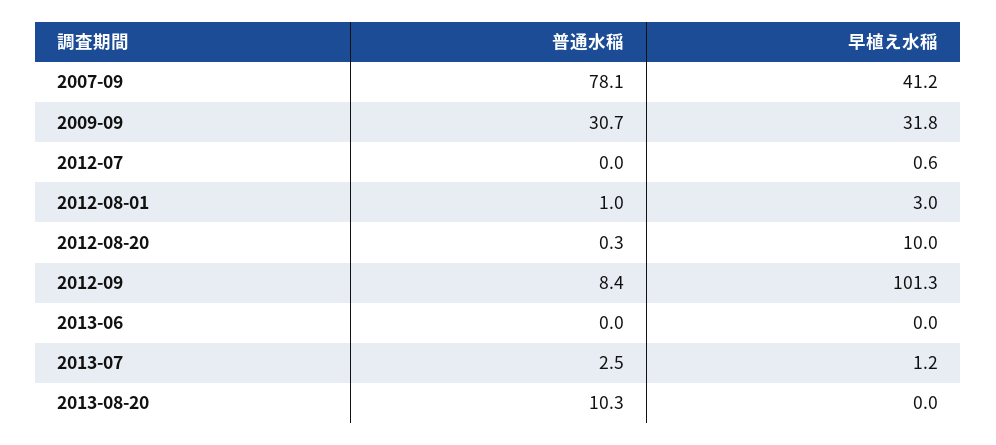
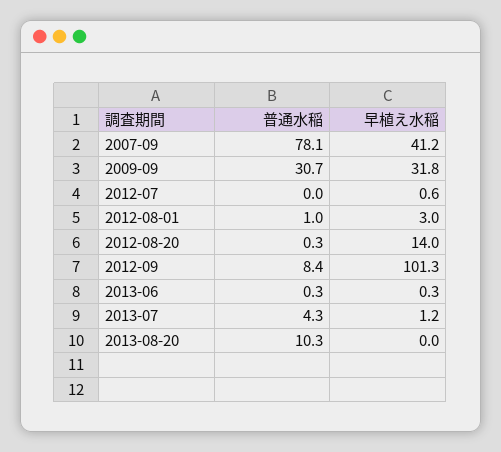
  {
    "普通水稲": {
      "2007-09": 78.1,
      "2009-09": 30.7,
      "2012-07": 0,
      "2012-08-01": 1,
      "2012-08-20": 0.3,
      "2012-09": 8.4,
-     "2013-06": 0,
+     "2013-06": 0.3,
-     "2013-07": 2.5,
+     "2013-07": 4.3,
      "2013-08-20": 10.3
    },
    "早植え水稲": {
      "2007-09": 41.2,
      "2009-09": 31.8,
      "2012-07": 0.6,
      "2012-08-01": 3,
-     "2012-08-20": 10,
+     "2012-08-20": 14,
      "2012-09": 101.3,
-     "2013-06": 0,
+     "2013-06": 0.3,
      "2013-07": 1.2,
      "2013-08-20": 0
    }
  }

